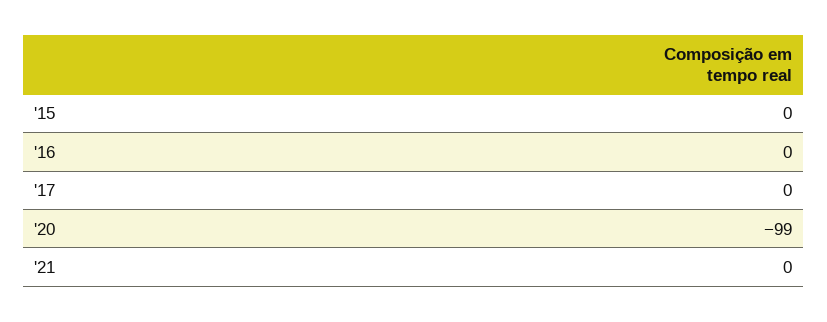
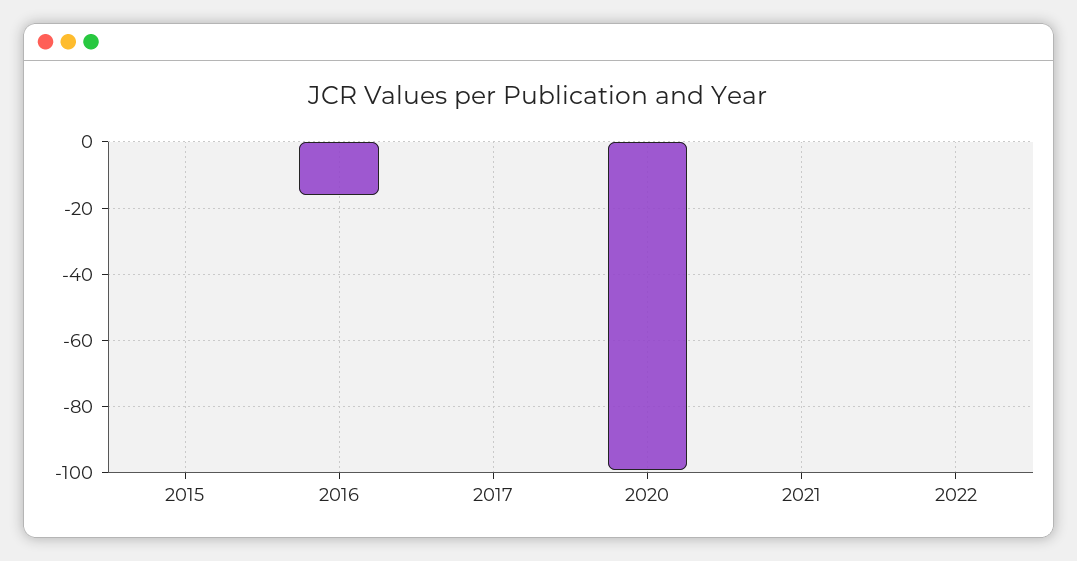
  {
    "'15": 0,
-   "'16": 0,
+   "'16": -15,
    "'17": 0,
    "'20": -99,
-   "'21": 0
+   "'21": 0,
+   "2022": 0
  }

